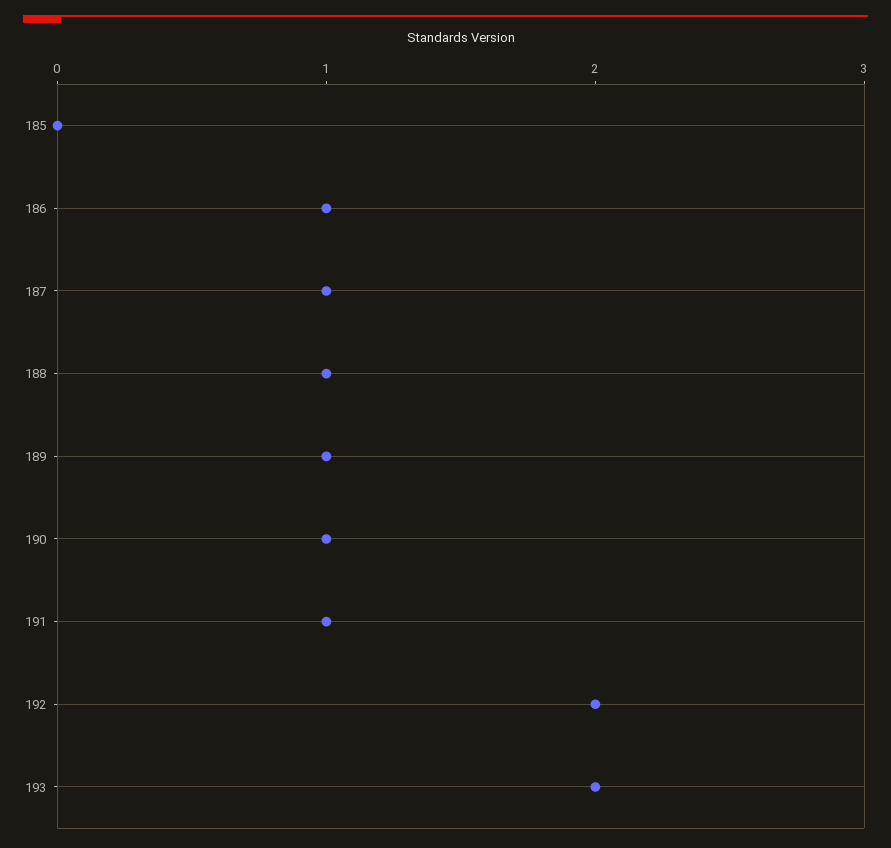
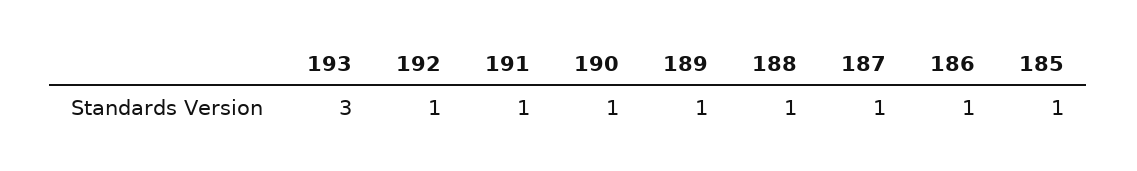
  {
-   "185": 0,
+   "185": 1,
    "186": 1,
    "187": 1,
    "188": 1,
    "189": 1,
    "190": 1,
    "191": 1,
-   "192": 2,
+   "192": 1,
-   "193": 2
+   "193": 3
  }

